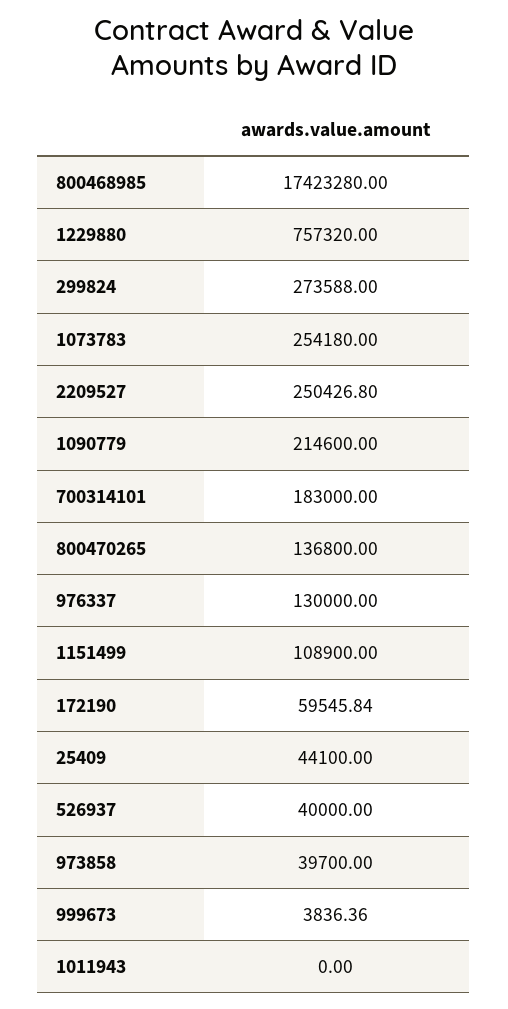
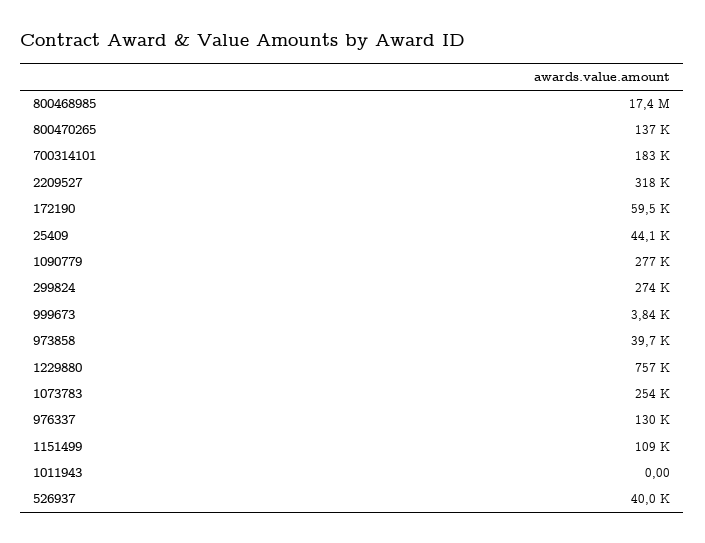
  {
    "800468985": 17423280,
    "1229880": 757320,
    "299824": 273588,
    "1073783": 254180,
-   "2209527": 250426.8,
+   "2209527": 318000,
-   "1090779": 214600,
+   "1090779": 277000,
    "700314101": 183000,
    "800470265": 136800,
    "976337": 130000,
    "1151499": 108900,
    "172190": 59545.84,
    "25409": 44100,
    "526937": 40000,
    "973858": 39700,
    "999673": 3836.36,
    "1011943": 0
  }

